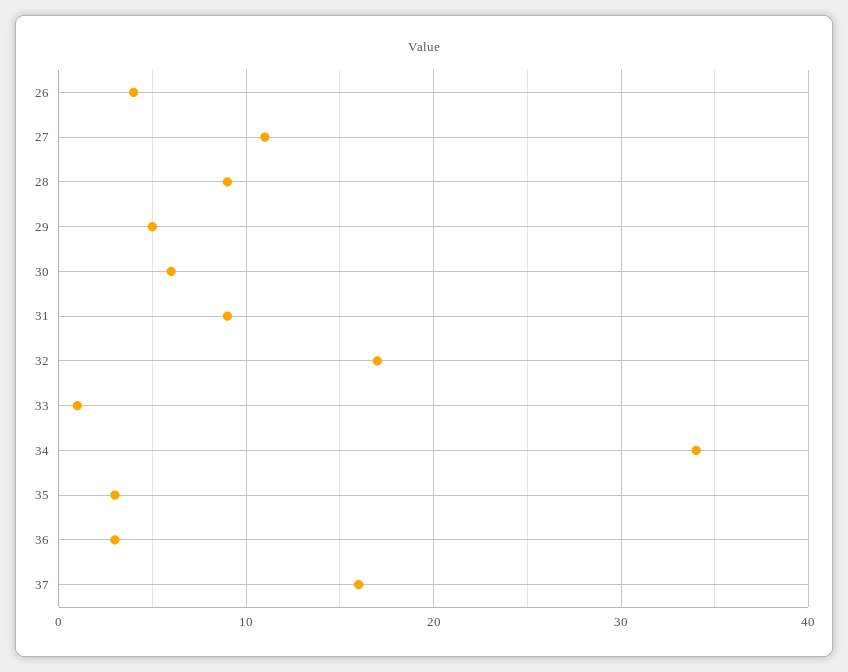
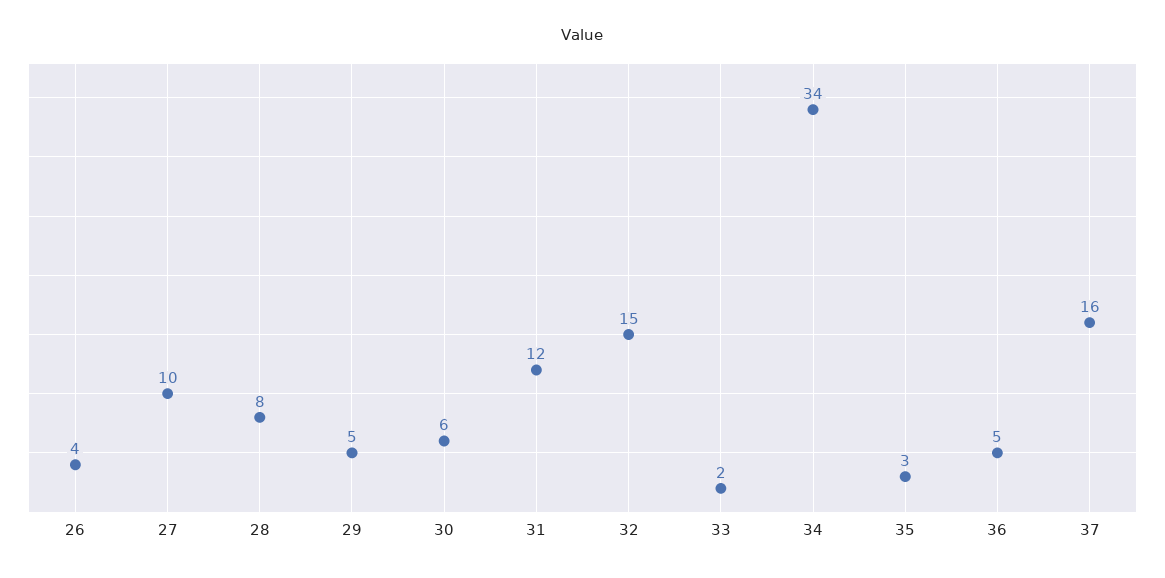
  {
    "26": 4,
-   "27": 11,
+   "27": 10,
-   "28": 9,
+   "28": 8,
    "29": 5,
    "30": 6,
-   "31": 9,
+   "31": 12,
-   "32": 17,
+   "32": 15,
-   "33": 1,
+   "33": 2,
    "34": 34,
    "35": 3,
-   "36": 3,
+   "36": 5,
    "37": 16
  }

